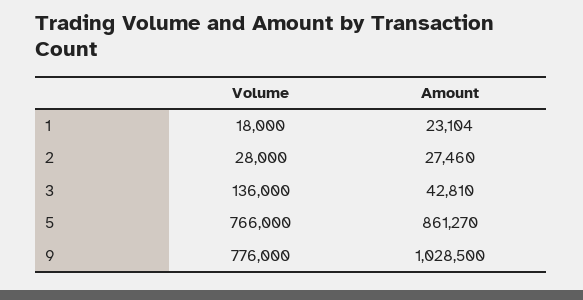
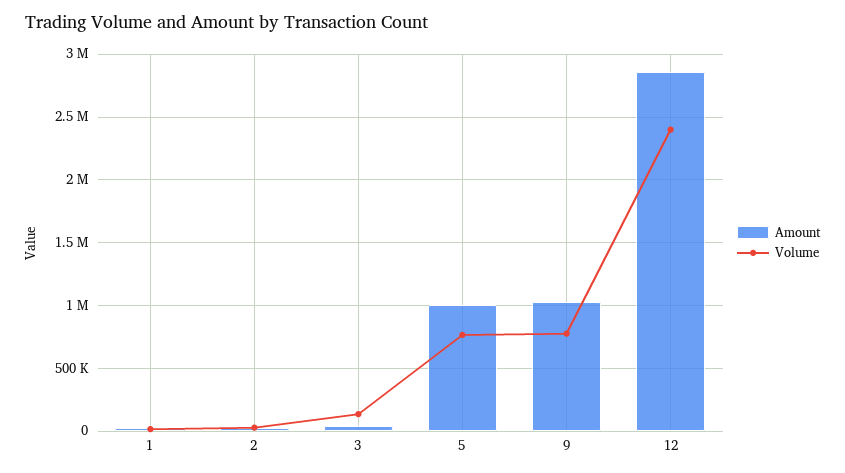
  {
    "Volume": {
      "1": 18000,
      "2": 28000,
      "3": 136000,
      "5": 766000,
-     "9": 776000
+     "9": 776000,
+     "12": 2400000
    },
    "Amount": {
      "1": 23104,
      "2": 27460,
      "3": 42810,
-     "5": 861270,
+     "5": 1000000,
-     "9": 1028500
+     "9": 1028500,
+     "12": 2850000
    }
  }

